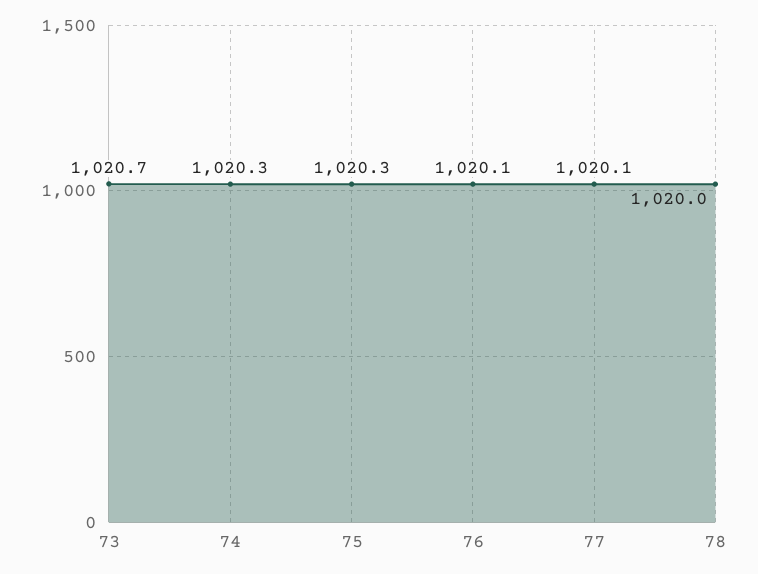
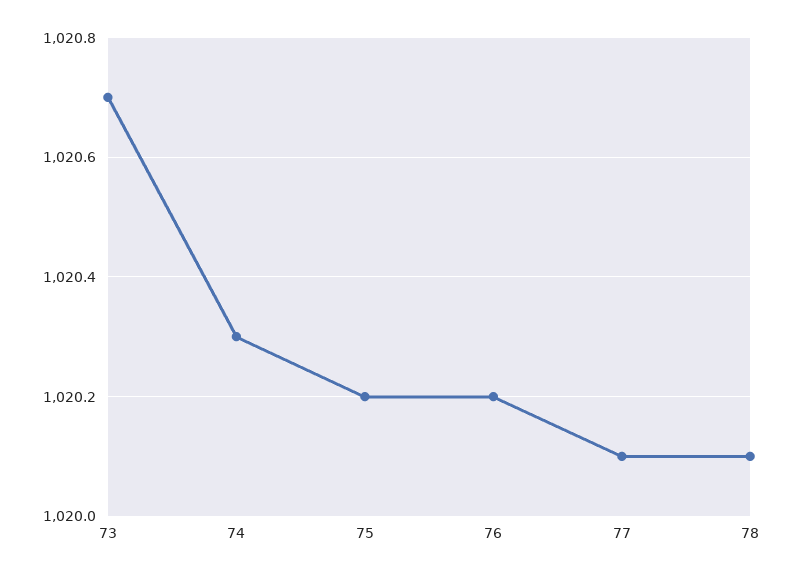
  {
    "73": 1020.7,
    "74": 1020.3,
-   "75": 1020.3,
+   "75": 1020.2,
-   "76": 1020.1,
+   "76": 1020.2,
    "77": 1020.1,
-   "78": 1020
+   "78": 1020.1
  }

